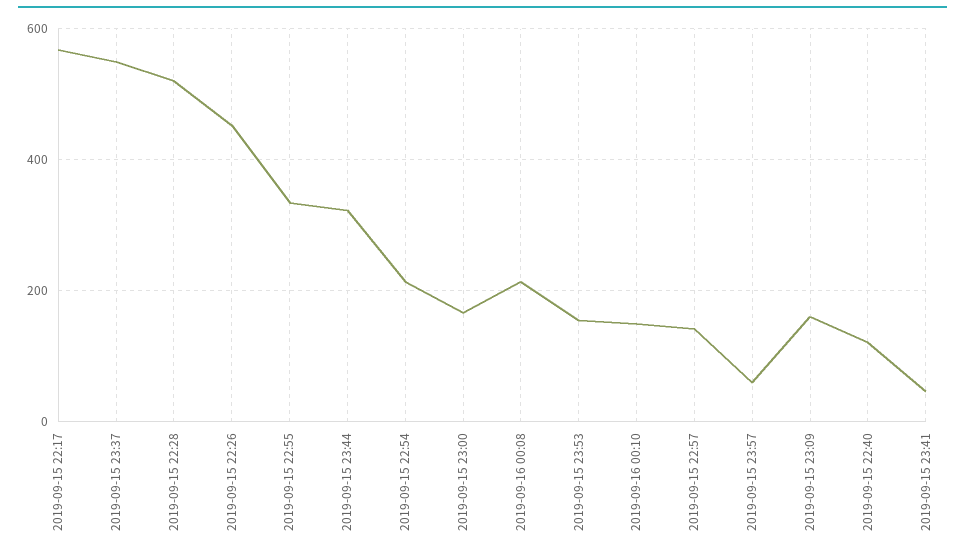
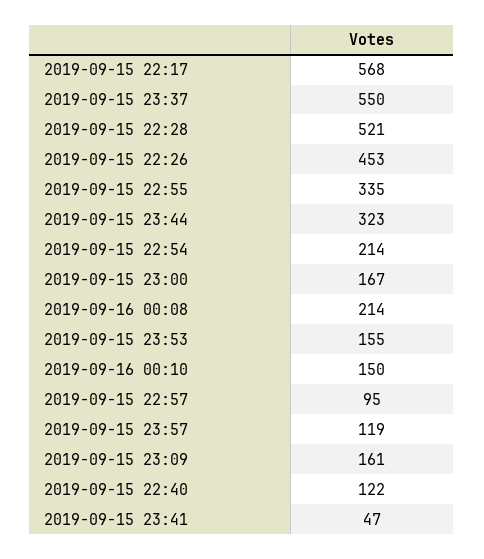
  {
    "2019-09-15 22:17": 568,
    "2019-09-15 23:37": 550,
    "2019-09-15 22:28": 521,
    "2019-09-15 22:26": 453,
    "2019-09-15 22:55": 335,
    "2019-09-15 23:44": 323,
    "2019-09-15 22:54": 214,
    "2019-09-15 23:00": 167,
    "2019-09-16 00:08": 214,
    "2019-09-15 23:53": 155,
    "2019-09-16 00:10": 150,
-   "2019-09-15 22:57": 140,
+   "2019-09-15 22:57": 95,
-   "2019-09-15 23:57": 60,
+   "2019-09-15 23:57": 119,
    "2019-09-15 23:09": 161,
    "2019-09-15 22:40": 122,
    "2019-09-15 23:41": 47
  }

